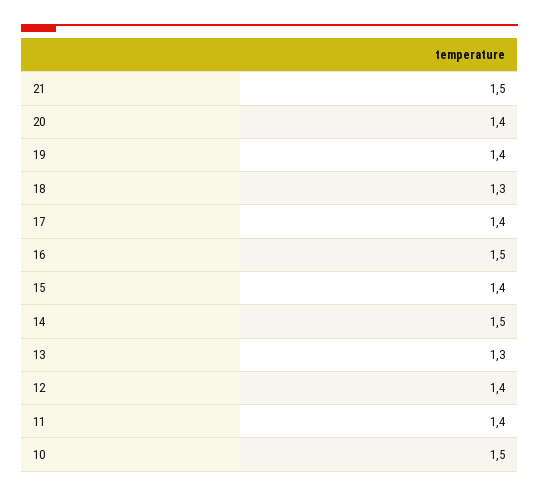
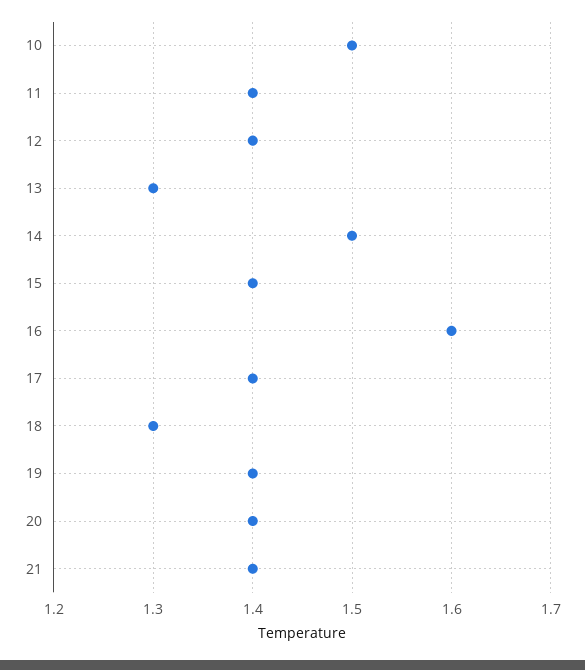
  {
-   "21": 1.5,
+   "21": 1.4,
    "20": 1.4,
    "19": 1.4,
    "18": 1.3,
    "17": 1.4,
-   "16": 1.5,
+   "16": 1.6,
    "15": 1.4,
    "14": 1.5,
    "13": 1.3,
    "12": 1.4,
    "11": 1.4,
    "10": 1.5
  }

